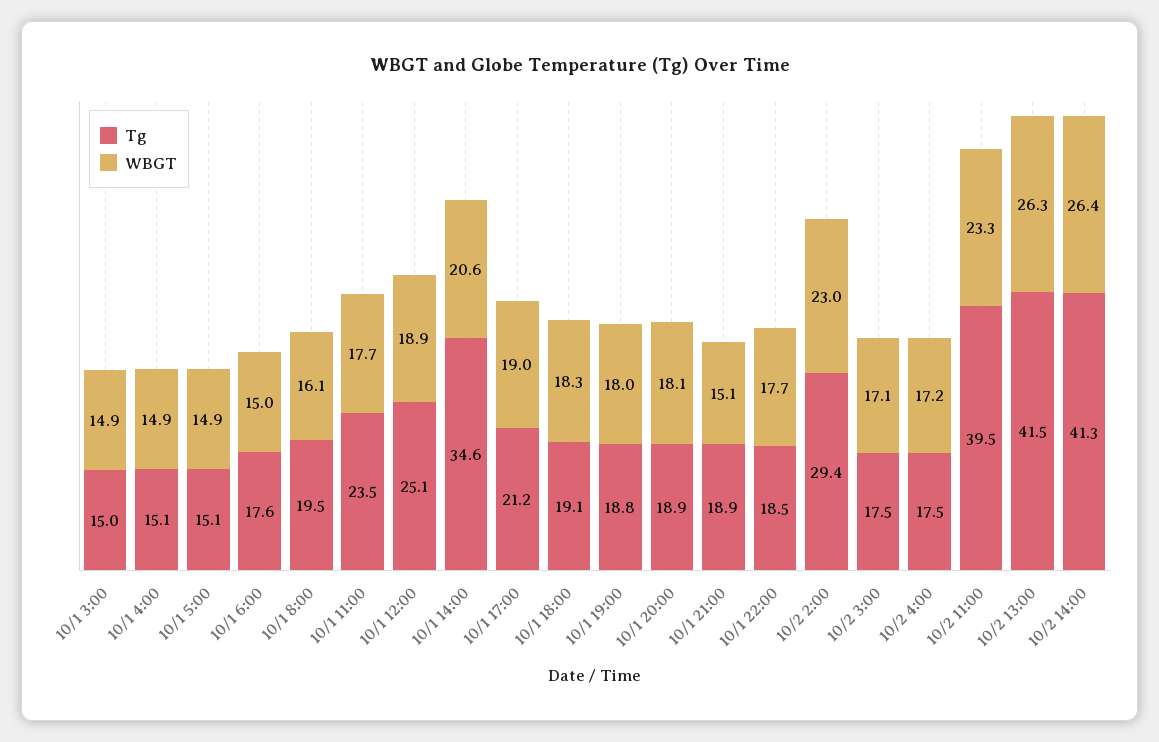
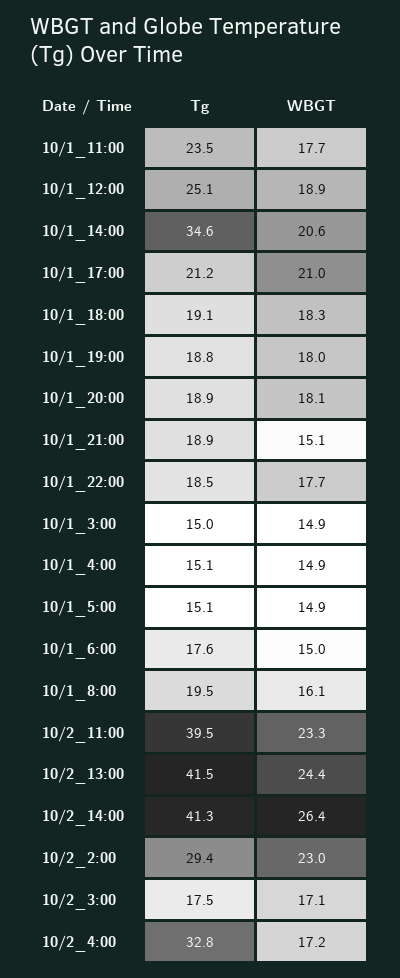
  {
    "Tg": {
      "10/1 3:00": 15,
      "10/1 4:00": 15.1,
      "10/1 5:00": 15.1,
      "10/1 6:00": 17.6,
      "10/1 8:00": 19.5,
      "10/1 11:00": 23.5,
      "10/1 12:00": 25.1,
      "10/1 14:00": 34.6,
      "10/1 17:00": 21.2,
      "10/1 18:00": 19.1,
      "10/1 19:00": 18.8,
      "10/1 20:00": 18.9,
      "10/1 21:00": 18.9,
      "10/1 22:00": 18.5,
      "10/2 2:00": 29.4,
      "10/2 3:00": 17.5,
-     "10/2 4:00": 17.5,
+     "10/2 4:00": 32.8,
      "10/2 11:00": 39.5,
      "10/2 13:00": 41.5,
      "10/2 14:00": 41.3
    },
    "WBGT": {
      "10/1 3:00": 14.9,
      "10/1 4:00": 14.9,
      "10/1 5:00": 14.9,
      "10/1 6:00": 15,
      "10/1 8:00": 16.1,
      "10/1 11:00": 17.7,
      "10/1 12:00": 18.9,
      "10/1 14:00": 20.6,
-     "10/1 17:00": 19,
+     "10/1 17:00": 21,
      "10/1 18:00": 18.3,
      "10/1 19:00": 18,
      "10/1 20:00": 18.1,
      "10/1 21:00": 15.1,
      "10/1 22:00": 17.7,
      "10/2 2:00": 23,
      "10/2 3:00": 17.1,
      "10/2 4:00": 17.2,
      "10/2 11:00": 23.3,
-     "10/2 13:00": 26.3,
+     "10/2 13:00": 24.4,
      "10/2 14:00": 26.4
    }
  }

